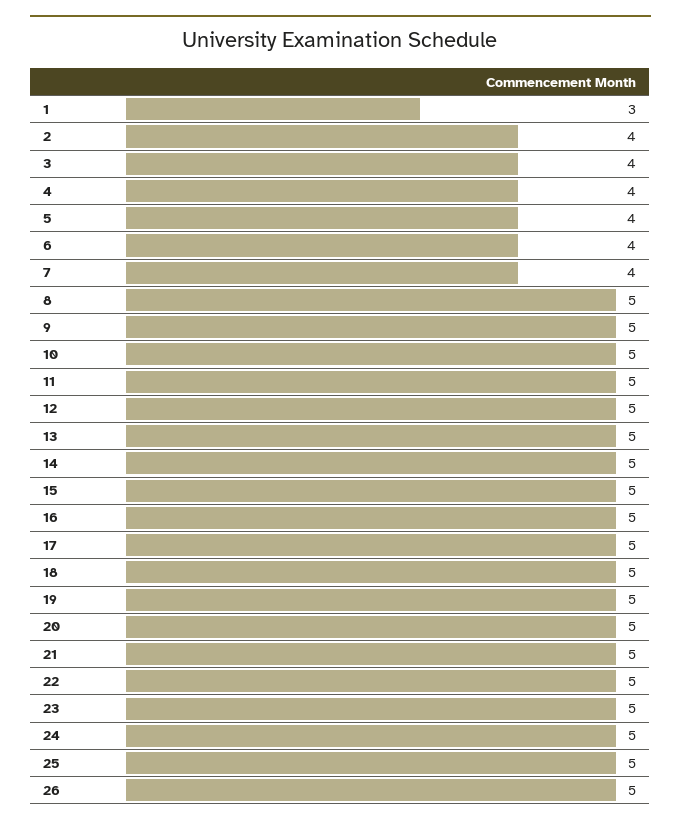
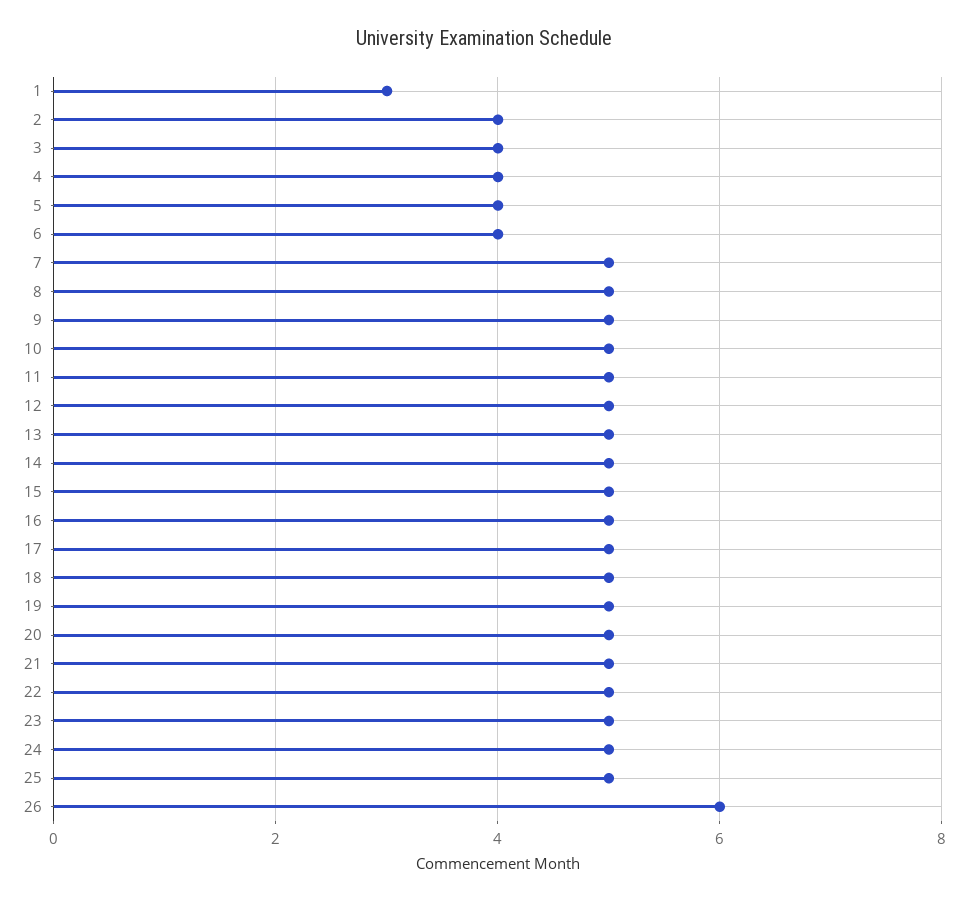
  {
    "1": 3,
    "2": 4,
    "3": 4,
    "4": 4,
    "5": 4,
    "6": 4,
-   "7": 4,
+   "7": 5,
    "8": 5,
    "9": 5,
    "10": 5,
    "11": 5,
    "12": 5,
    "13": 5,
    "14": 5,
    "15": 5,
    "16": 5,
    "17": 5,
    "18": 5,
    "19": 5,
    "20": 5,
    "21": 5,
    "22": 5,
    "23": 5,
    "24": 5,
    "25": 5,
-   "26": 5
+   "26": 6
  }

